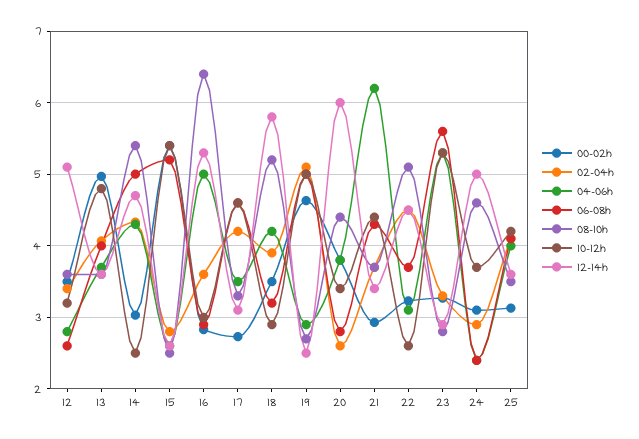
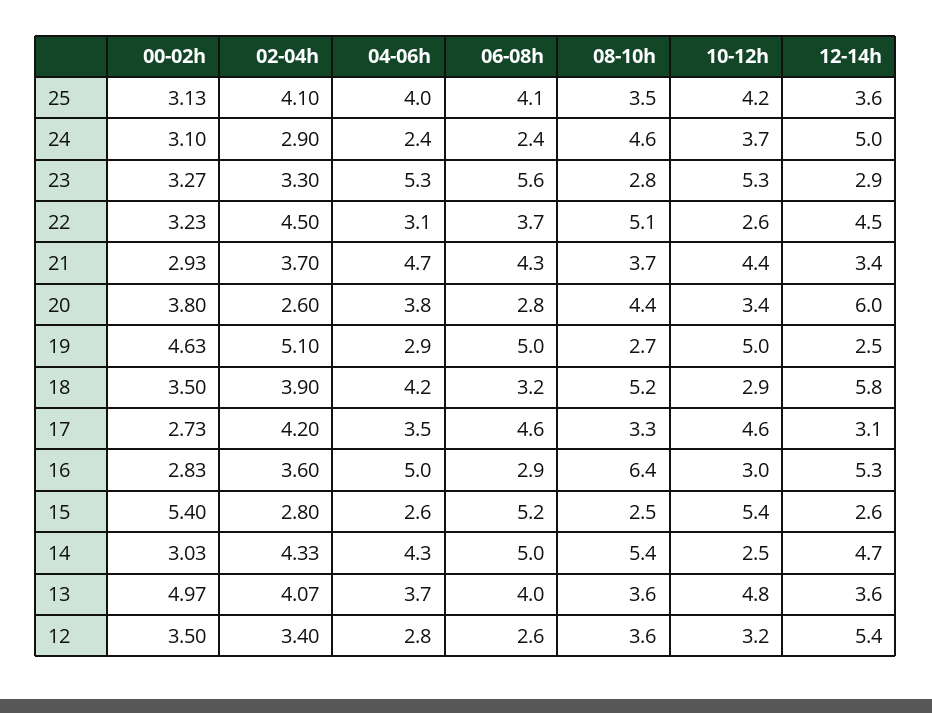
  {
    "00-02h": {
      "12": 3.5,
      "13": 4.97,
      "14": 3.03,
      "15": 5.4,
      "16": 2.83,
      "17": 2.73,
      "18": 3.5,
      "19": 4.63,
      "20": 3.8,
      "21": 2.93,
      "22": 3.23,
      "23": 3.27,
      "24": 3.1,
      "25": 3.13
    },
    "02-04h": {
      "12": 3.4,
      "13": 4.07,
      "14": 4.33,
      "15": 2.8,
      "16": 3.6,
      "17": 4.2,
      "18": 3.9,
      "19": 5.1,
      "20": 2.6,
      "21": 3.7,
      "22": 4.5,
      "23": 3.3,
      "24": 2.9,
      "25": 4.1
    },
    "04-06h": {
      "12": 2.8,
      "13": 3.7,
      "14": 4.3,
      "15": 2.6,
      "16": 5,
      "17": 3.5,
      "18": 4.2,
      "19": 2.9,
      "20": 3.8,
-     "21": 6.2,
+     "21": 4.7,
      "22": 3.1,
      "23": 5.3,
      "24": 2.4,
      "25": 4
    },
    "06-08h": {
      "12": 2.6,
      "13": 4,
      "14": 5,
      "15": 5.2,
      "16": 2.9,
      "17": 4.6,
      "18": 3.2,
      "19": 5,
      "20": 2.8,
      "21": 4.3,
      "22": 3.7,
      "23": 5.6,
      "24": 2.4,
      "25": 4.1
    },
    "08-10h": {
      "12": 3.6,
      "13": 3.6,
      "14": 5.4,
      "15": 2.5,
      "16": 6.4,
      "17": 3.3,
      "18": 5.2,
      "19": 2.7,
      "20": 4.4,
      "21": 3.7,
      "22": 5.1,
      "23": 2.8,
      "24": 4.6,
      "25": 3.5
    },
    "10-12h": {
      "12": 3.2,
      "13": 4.8,
      "14": 2.5,
      "15": 5.4,
      "16": 3,
      "17": 4.6,
      "18": 2.9,
      "19": 5,
      "20": 3.4,
      "21": 4.4,
      "22": 2.6,
      "23": 5.3,
      "24": 3.7,
      "25": 4.2
    },
    "12-14h": {
-     "12": 5.1,
+     "12": 5.4,
      "13": 3.6,
      "14": 4.7,
      "15": 2.6,
      "16": 5.3,
      "17": 3.1,
      "18": 5.8,
      "19": 2.5,
      "20": 6,
      "21": 3.4,
      "22": 4.5,
      "23": 2.9,
      "24": 5,
      "25": 3.6
    }
  }

